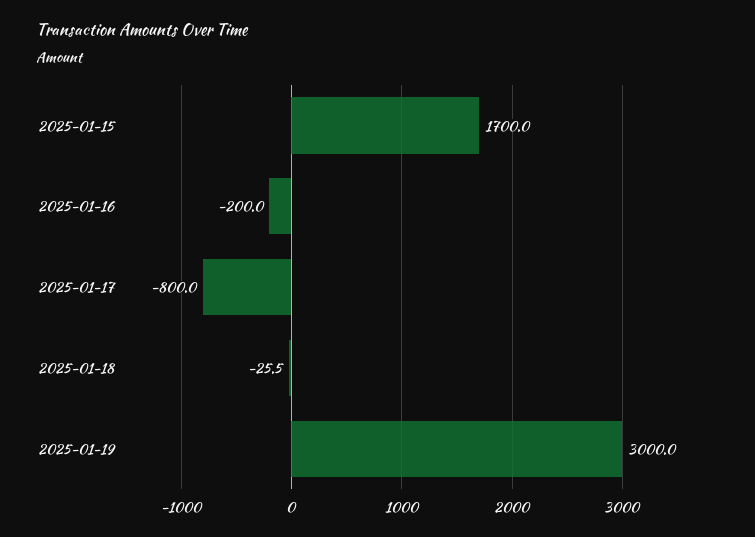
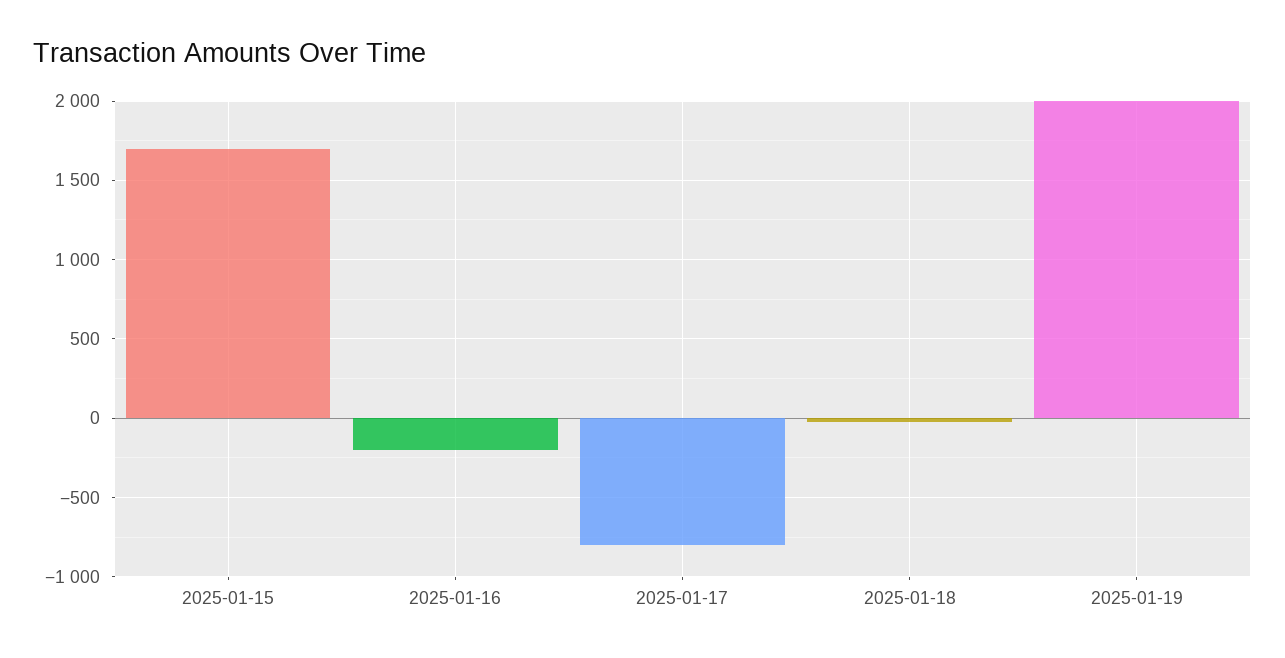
  {
    "2025-01-15": 1700,
    "2025-01-16": -200,
    "2025-01-17": -800,
    "2025-01-18": -25.5,
-   "2025-01-19": 3000
+   "2025-01-19": 2000
  }

